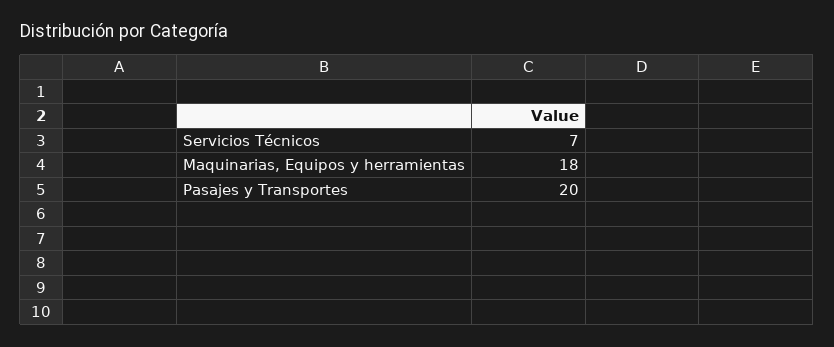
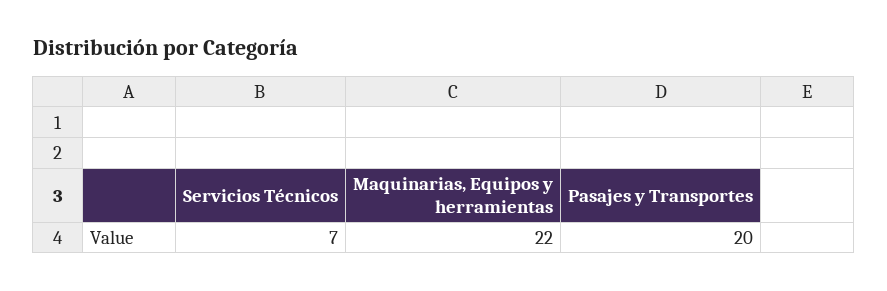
  {
    "Servicios Técnicos": 7,
-   "Maquinarias, Equipos y herramientas": 18,
+   "Maquinarias, Equipos y herramientas": 22,
    "Pasajes y Transportes": 20
  }

